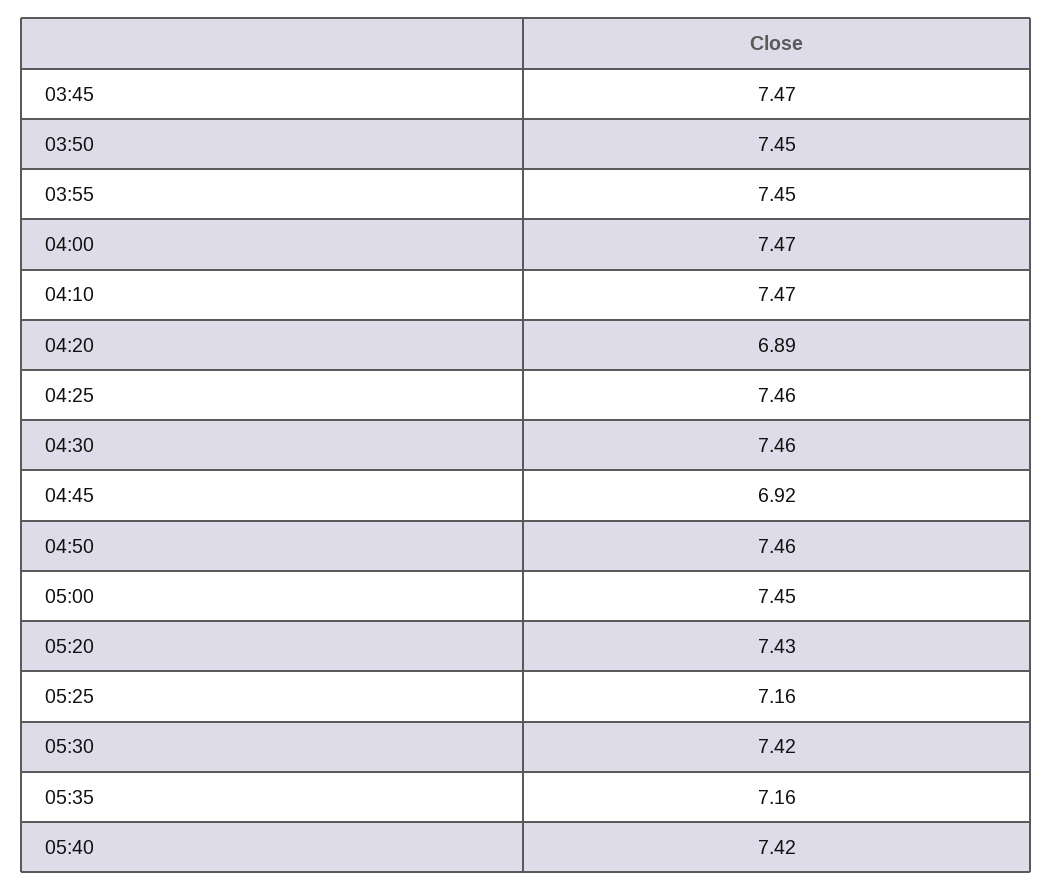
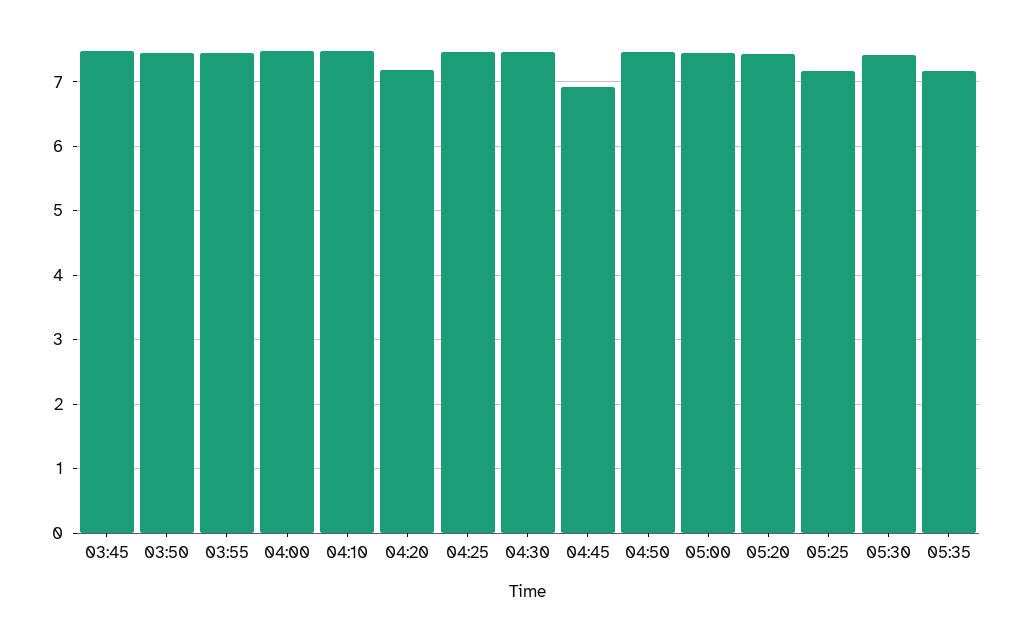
  {
    "03:45": 7.47,
    "03:50": 7.45,
    "03:55": 7.45,
    "04:00": 7.47,
    "04:10": 7.47,
-   "04:20": 6.89,
+   "04:20": 7.2,
    "04:25": 7.46,
    "04:30": 7.46,
    "04:45": 6.92,
    "04:50": 7.46,
    "05:00": 7.45,
    "05:20": 7.43,
    "05:25": 7.16,
    "05:30": 7.42,
-   "05:35": 7.16,
+   "05:35": 7.16
-   "05:40": 7.42
  }

